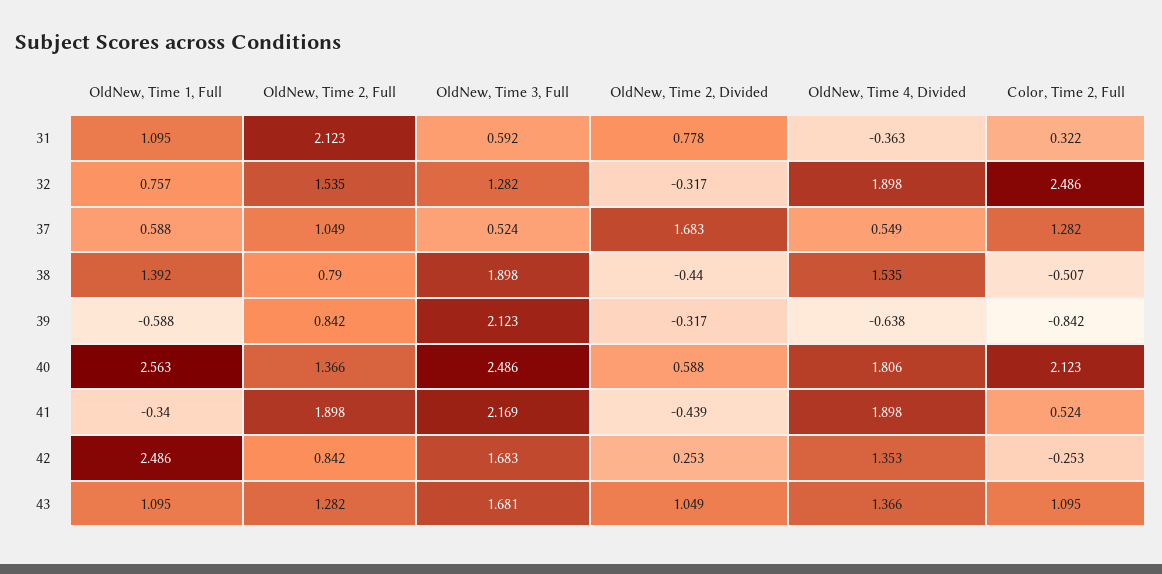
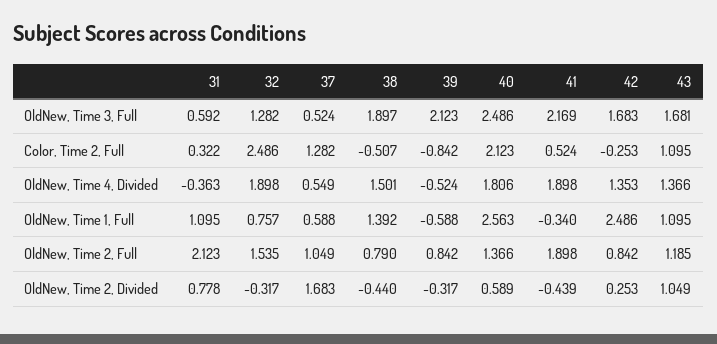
  {
    "OldNew, Time 1, Full": {
      "31": 1.095,
      "32": 0.757,
      "37": 0.588,
      "38": 1.392,
      "39": -0.588,
      "40": 2.563,
      "41": -0.34,
      "42": 2.486,
      "43": 1.095
    },
    "OldNew, Time 2, Full": {
      "31": 2.123,
      "32": 1.535,
      "37": 1.049,
      "38": 0.79,
      "39": 0.842,
      "40": 1.366,
      "41": 1.898,
      "42": 0.842,
-     "43": 1.282
+     "43": 1.185
    },
    "OldNew, Time 3, Full": {
      "31": 0.592,
      "32": 1.282,
      "37": 0.524,
-     "38": 1.898,
+     "38": 1.897,
      "39": 2.123,
      "40": 2.486,
      "41": 2.169,
      "42": 1.683,
      "43": 1.681
    },
    "OldNew, Time 2, Divided": {
      "31": 0.778,
      "32": -0.317,
      "37": 1.683,
      "38": -0.44,
      "39": -0.317,
-     "40": 0.588,
+     "40": 0.589,
      "41": -0.439,
      "42": 0.253,
      "43": 1.049
    },
    "OldNew, Time 4, Divided": {
      "31": -0.363,
      "32": 1.898,
      "37": 0.549,
-     "38": 1.535,
+     "38": 1.501,
-     "39": -0.638,
+     "39": -0.524,
      "40": 1.806,
      "41": 1.898,
      "42": 1.353,
      "43": 1.366
    },
    "Color, Time 2, Full": {
      "31": 0.322,
      "32": 2.486,
      "37": 1.282,
      "38": -0.507,
      "39": -0.842,
      "40": 2.123,
      "41": 0.524,
      "42": -0.253,
      "43": 1.095
    }
  }

